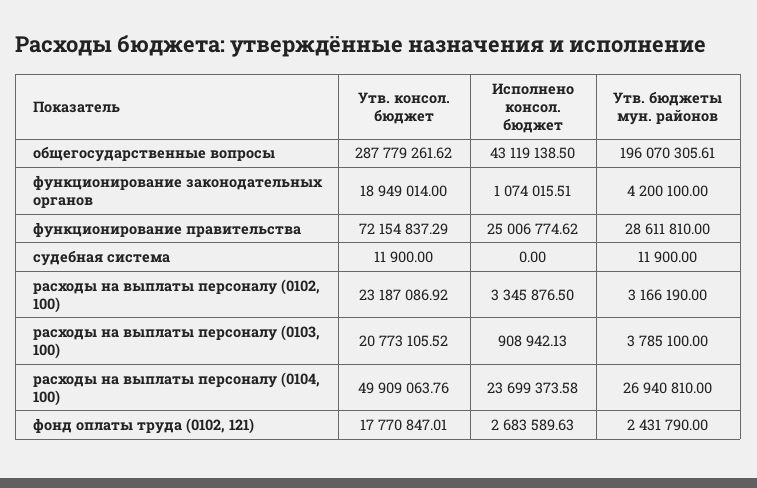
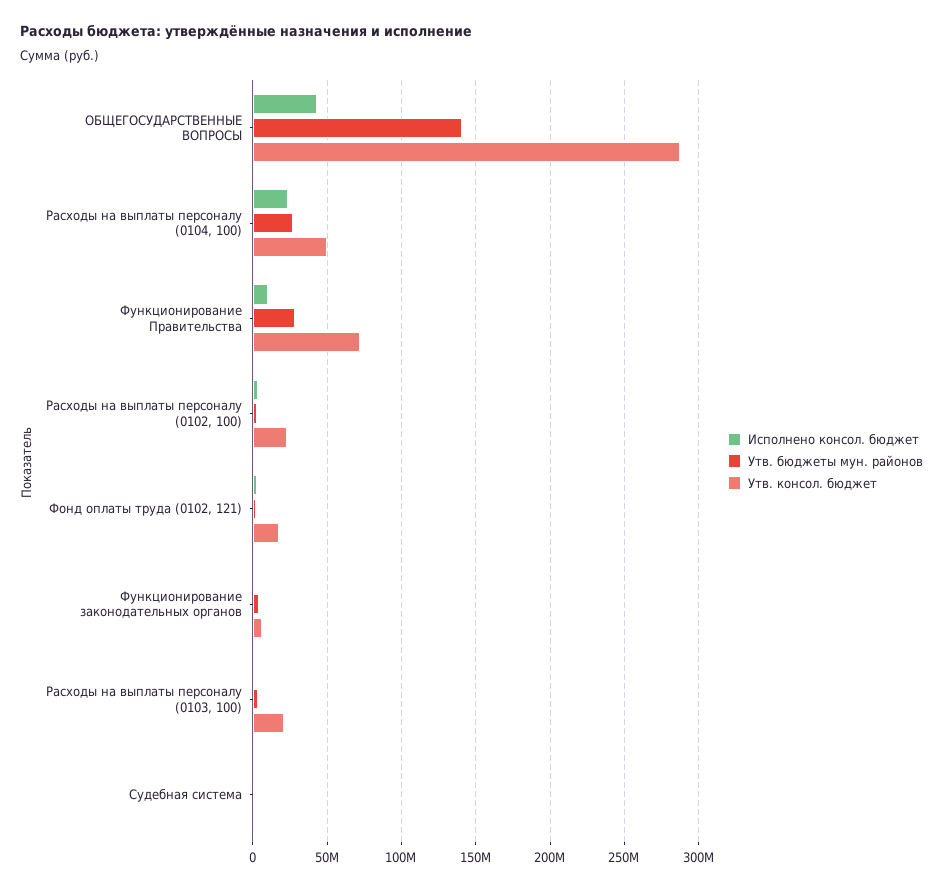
  {
    "Утв. консол. бюджет": {
      "общегосударственные вопросы": 287779261.62,
-     "функционирование законодательных органов": 18949014,
+     "функционирование законодательных органов": 5000000,
      "функционирование правительства": 72154837.29,
      "судебная система": 11900,
      "расходы на выплаты персоналу (0102, 100)": 23187086.92,
      "расходы на выплаты персоналу (0103, 100)": 20773105.52,
      "расходы на выплаты персоналу (0104, 100)": 49909063.76,
      "фонд оплаты труда (0102, 121)": 17770847.01
    },
    "Исполнено консол. бюджет": {
      "общегосударственные вопросы": 43119138.5,
      "функционирование законодательных органов": 1074015.51,
-     "функционирование правительства": 25006774.62,
+     "функционирование правительства": 10000000,
      "судебная система": 0,
      "расходы на выплаты персоналу (0102, 100)": 3345876.5,
      "расходы на выплаты персоналу (0103, 100)": 908942.13,
      "расходы на выплаты персоналу (0104, 100)": 23699373.58,
      "фонд оплаты труда (0102, 121)": 2683589.63
    },
    "Утв. бюджеты мун. районов": {
-     "общегосударственные вопросы": 196070305.61,
+     "общегосударственные вопросы": 140000000,
      "функционирование законодательных органов": 4200100,
      "функционирование правительства": 28611810,
      "судебная система": 11900,
      "расходы на выплаты персоналу (0102, 100)": 3166190,
      "расходы на выплаты персоналу (0103, 100)": 3785100,
      "расходы на выплаты персоналу (0104, 100)": 26940810,
      "фонд оплаты труда (0102, 121)": 2431790
    }
  }

